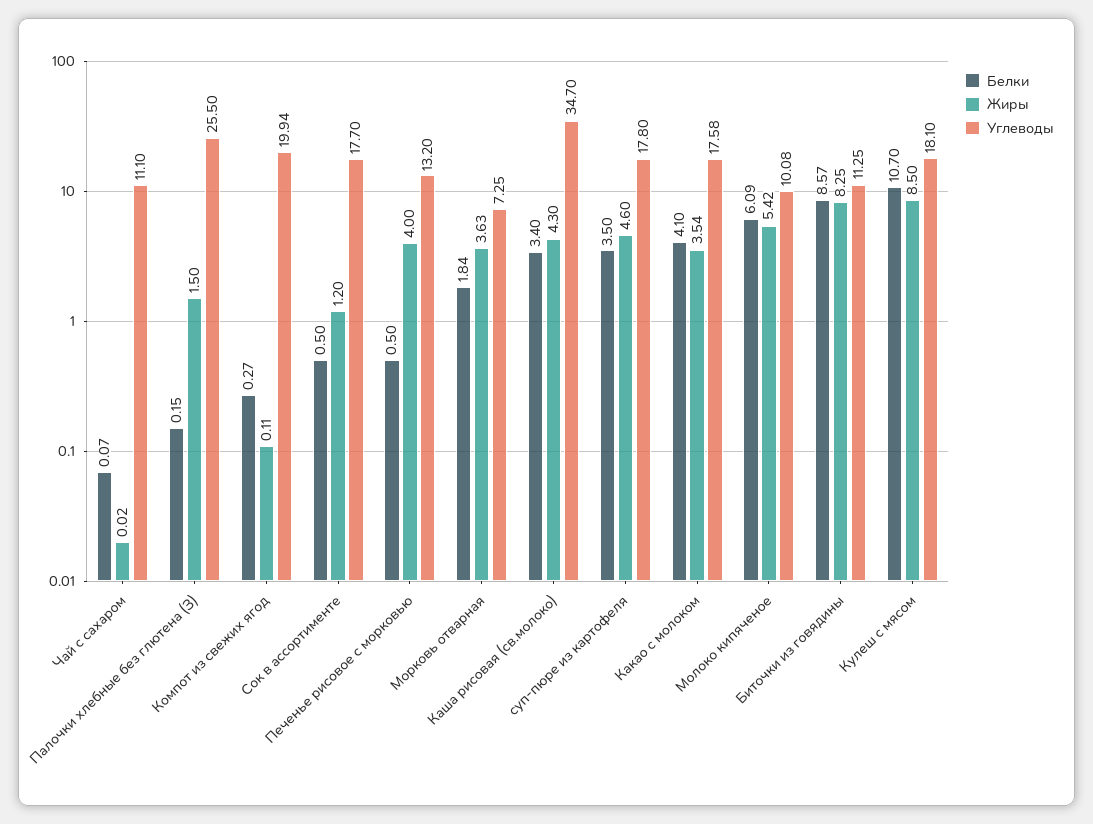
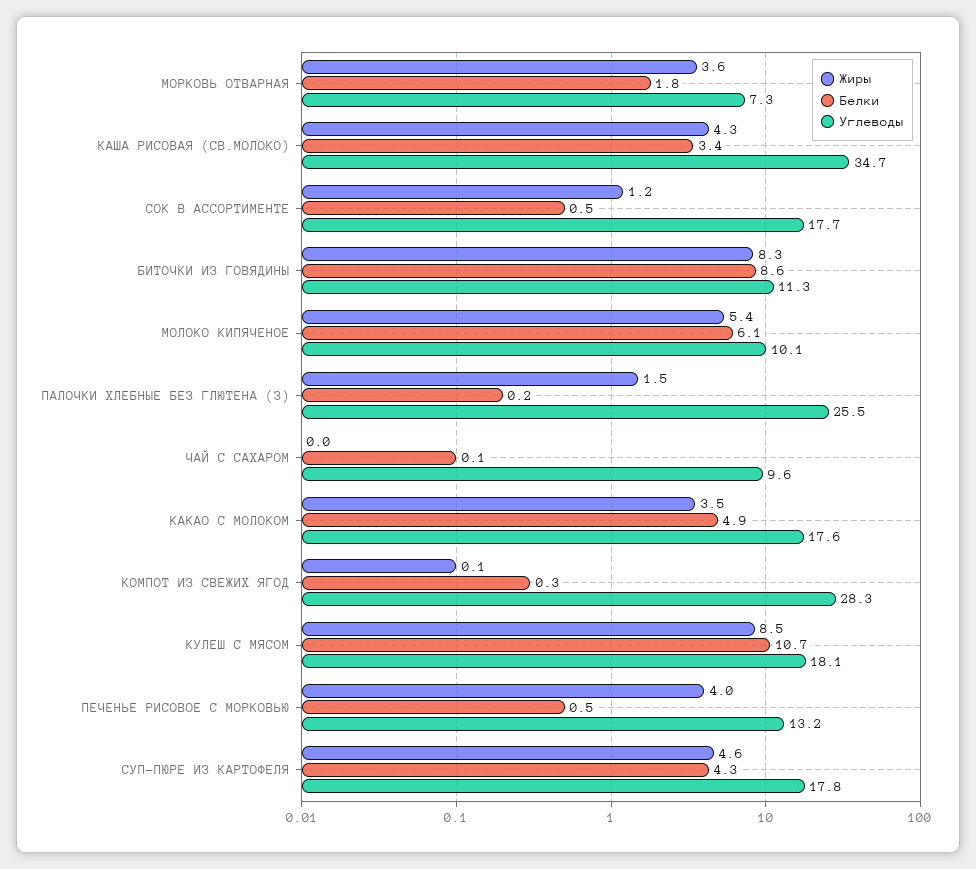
  {
    "Белки": {
      "Чай с сахаром": 0.07,
      "Палочки хлебные без глютена (З)": 0.15,
      "Компот из свежих ягод": 0.27,
      "Сок в ассортименте": 0.5,
      "Печенье рисовое с морковью": 0.5,
      "Морковь отварная": 1.84,
      "Каша рисовая (св.молоко)": 3.4,
-     "суп-пюре из картофеля": 3.5,
+     "суп-пюре из картофеля": 4.3,
-     "Какао с молоком": 4.1,
+     "Какао с молоком": 4.9,
      "Молоко кипяченое": 6.09,
      "Биточки из говядины": 8.57,
      "Кулеш с мясом": 10.7
    },
    "Жиры": {
      "Чай с сахаром": 0.02,
      "Палочки хлебные без глютена (З)": 1.5,
      "Компот из свежих ягод": 0.11,
      "Сок в ассортименте": 1.2,
      "Печенье рисовое с морковью": 4,
      "Морковь отварная": 3.63,
      "Каша рисовая (св.молоко)": 4.3,
      "суп-пюре из картофеля": 4.6,
      "Какао с молоком": 3.54,
      "Молоко кипяченое": 5.42,
      "Биточки из говядины": 8.25,
      "Кулеш с мясом": 8.5
    },
    "Углеводы": {
-     "Чай с сахаром": 11.1,
+     "Чай с сахаром": 9.6,
      "Палочки хлебные без глютена (З)": 25.5,
-     "Компот из свежих ягод": 19.94,
+     "Компот из свежих ягод": 28.3,
      "Сок в ассортименте": 17.7,
      "Печенье рисовое с морковью": 13.2,
      "Морковь отварная": 7.25,
      "Каша рисовая (св.молоко)": 34.7,
      "суп-пюре из картофеля": 17.8,
      "Какао с молоком": 17.58,
      "Молоко кипяченое": 10.08,
      "Биточки из говядины": 11.25,
      "Кулеш с мясом": 18.1
    }
  }

